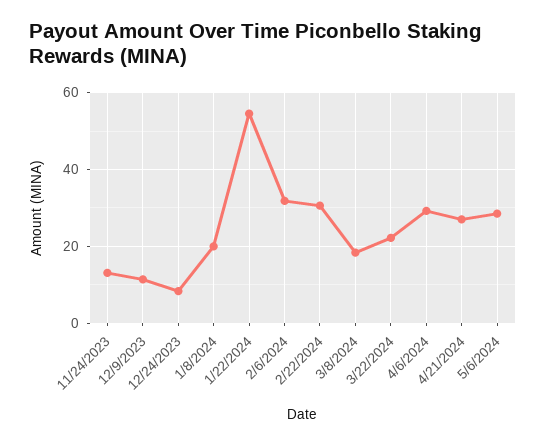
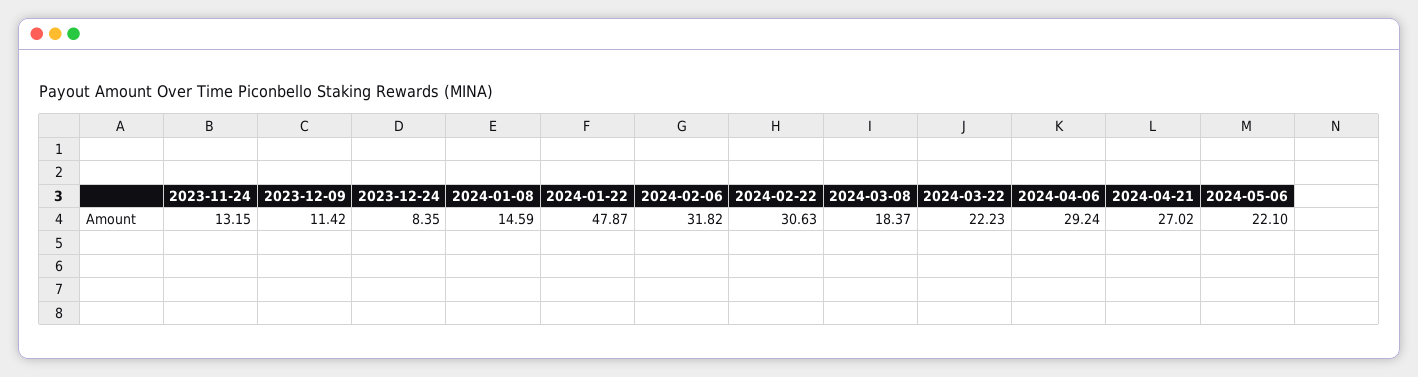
  {
    "11/24/2023": 13.15,
    "12/9/2023": 11.42,
    "12/24/2023": 8.35,
-   "1/8/2024": 20,
+   "1/8/2024": 14.59,
-   "1/22/2024": 54,
+   "1/22/2024": 47.87,
    "2/6/2024": 31.82,
    "2/22/2024": 30.63,
    "3/8/2024": 18.37,
    "3/22/2024": 22.23,
    "4/6/2024": 29.24,
    "4/21/2024": 27.02,
-   "5/6/2024": 28
+   "5/6/2024": 22.1
  }

